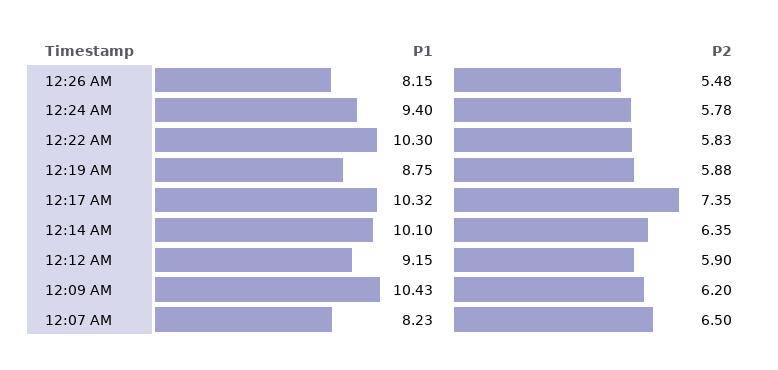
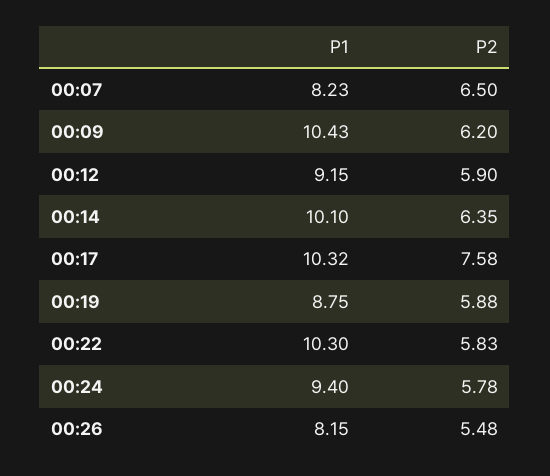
  {
    "P1": {
      "12:26 AM": 8.15,
      "12:24 AM": 9.4,
      "12:22 AM": 10.3,
      "12:19 AM": 8.75,
      "12:17 AM": 10.32,
      "12:14 AM": 10.1,
      "12:12 AM": 9.15,
      "12:09 AM": 10.43,
      "12:07 AM": 8.23
    },
    "P2": {
      "12:26 AM": 5.48,
      "12:24 AM": 5.78,
      "12:22 AM": 5.83,
      "12:19 AM": 5.88,
-     "12:17 AM": 7.35,
+     "12:17 AM": 7.58,
      "12:14 AM": 6.35,
      "12:12 AM": 5.9,
      "12:09 AM": 6.2,
      "12:07 AM": 6.5
    }
  }

